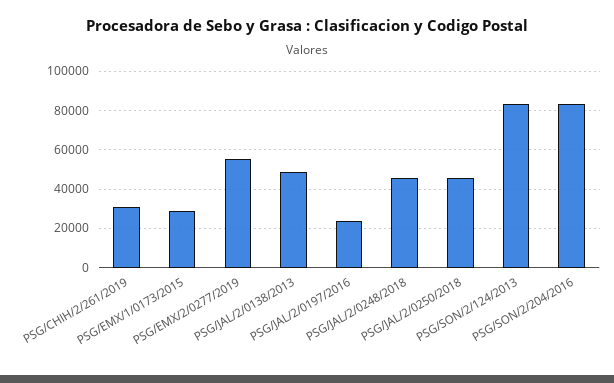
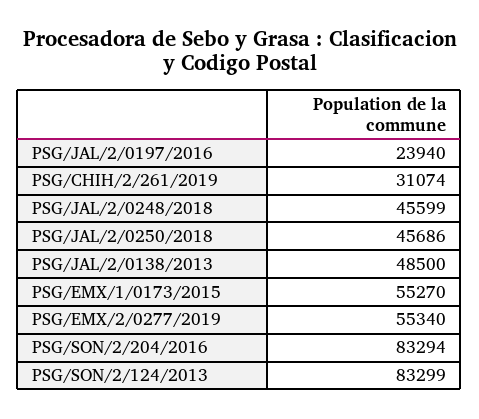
  {
    "PSG/CHIH/2/261/2019": 31074,
-   "PSG/EMX/1/0173/2015": 30000,
+   "PSG/EMX/1/0173/2015": 55270,
    "PSG/EMX/2/0277/2019": 55340,
    "PSG/JAL/2/0138/2013": 48500,
    "PSG/JAL/2/0197/2016": 23940,
    "PSG/JAL/2/0248/2018": 45599,
    "PSG/JAL/2/0250/2018": 45686,
    "PSG/SON/2/124/2013": 83299,
    "PSG/SON/2/204/2016": 83294
  }

